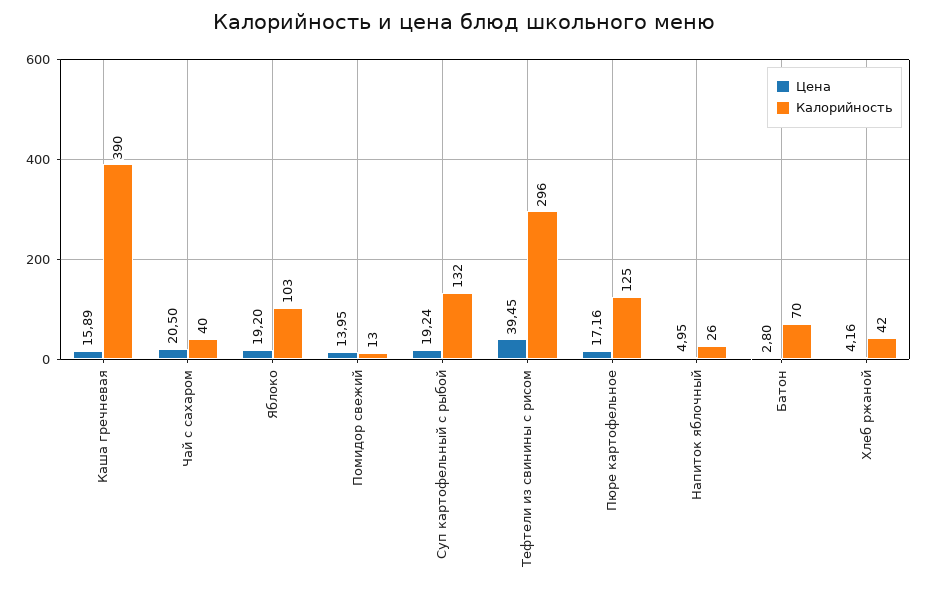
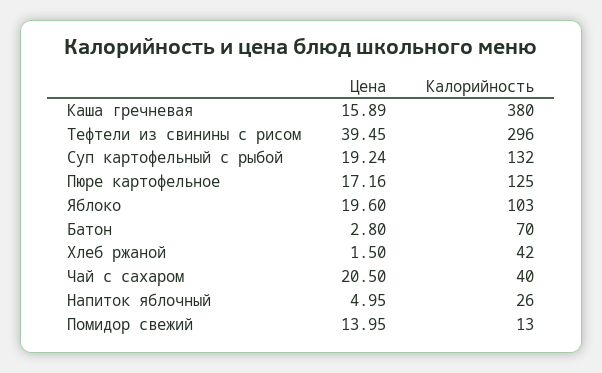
  {
    "Цена": {
      "Каша гречневая": 15.89,
      "Чай с сахаром": 20.5,
-     "Яблоко": 19.2,
+     "Яблоко": 19.6,
      "Помидор свежий": 13.95,
      "Суп картофельный с рыбой": 19.24,
      "Тефтели из свинины с рисом": 39.45,
      "Пюре картофельное": 17.16,
      "Напиток яблочный": 4.95,
      "Батон": 2.8,
-     "Хлеб ржаной": 4.16
+     "Хлеб ржаной": 1.5
    },
    "Калорийность": {
-     "Каша гречневая": 390,
+     "Каша гречневая": 380,
      "Чай с сахаром": 40,
      "Яблоко": 103,
      "Помидор свежий": 13,
      "Суп картофельный с рыбой": 132,
      "Тефтели из свинины с рисом": 296,
      "Пюре картофельное": 125,
      "Напиток яблочный": 26,
      "Батон": 70,
      "Хлеб ржаной": 42
    }
  }

